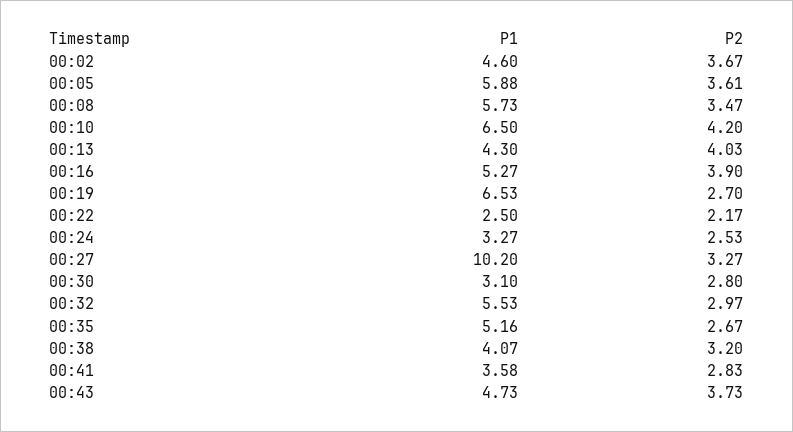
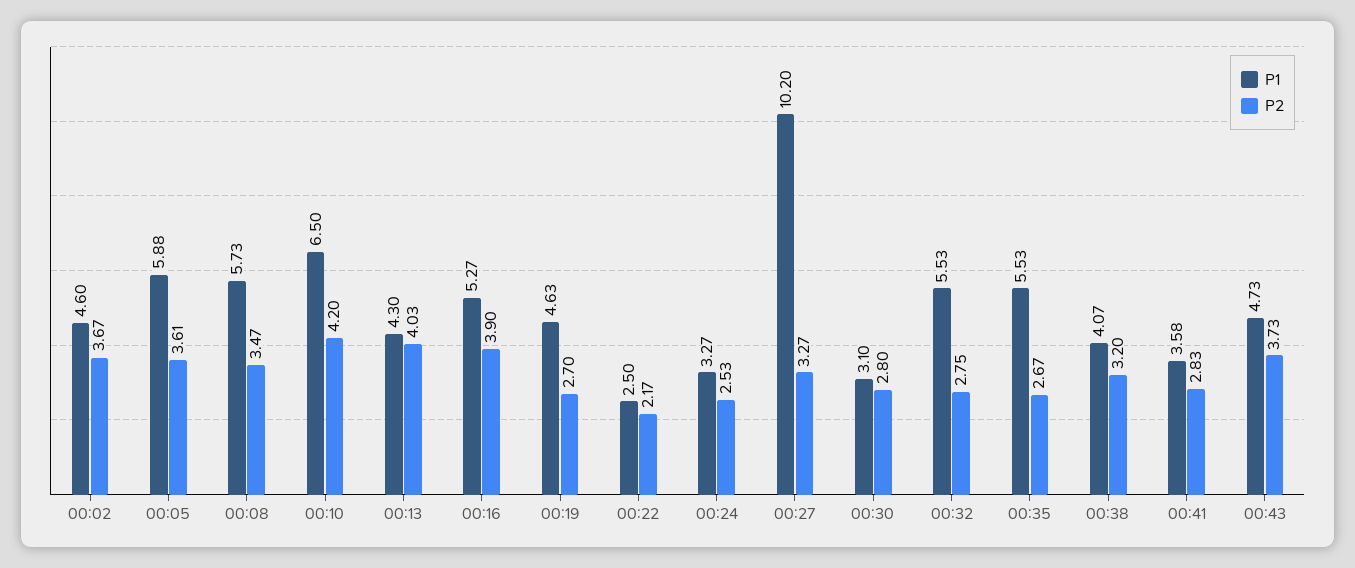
  {
    "P1": {
      "00:02": 4.6,
      "00:05": 5.88,
      "00:08": 5.73,
      "00:10": 6.5,
      "00:13": 4.3,
      "00:16": 5.27,
-     "00:19": 6.53,
+     "00:19": 4.63,
      "00:22": 2.5,
      "00:24": 3.27,
      "00:27": 10.2,
      "00:30": 3.1,
      "00:32": 5.53,
-     "00:35": 5.16,
+     "00:35": 5.53,
      "00:38": 4.07,
      "00:41": 3.58,
      "00:43": 4.73
    },
    "P2": {
      "00:02": 3.67,
      "00:05": 3.61,
      "00:08": 3.47,
      "00:10": 4.2,
      "00:13": 4.03,
      "00:16": 3.9,
      "00:19": 2.7,
      "00:22": 2.17,
      "00:24": 2.53,
      "00:27": 3.27,
      "00:30": 2.8,
-     "00:32": 2.97,
+     "00:32": 2.75,
      "00:35": 2.67,
      "00:38": 3.2,
      "00:41": 2.83,
      "00:43": 3.73
    }
  }

